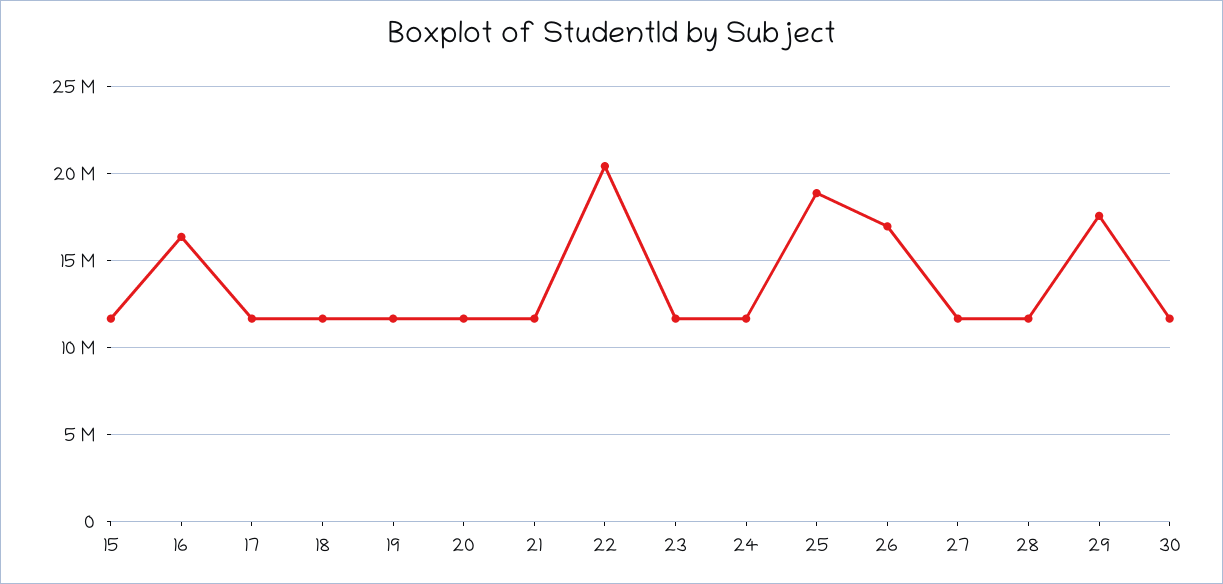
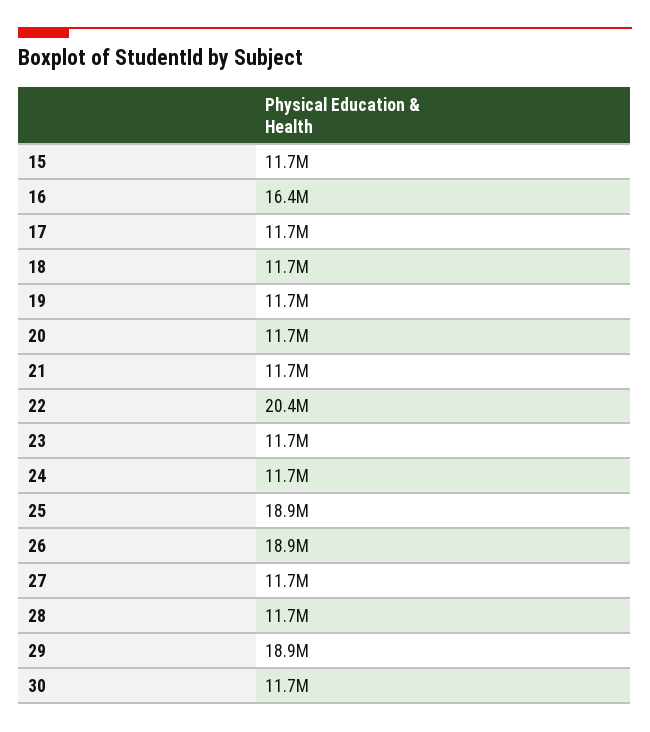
  {
    "15": 11700000,
    "16": 16400000,
    "17": 11700000,
    "18": 11700000,
    "19": 11700000,
    "20": 11700000,
    "21": 11700000,
    "22": 20400000,
    "23": 11700000,
    "24": 11700000,
    "25": 18900000,
-   "26": 17000000,
+   "26": 18900000,
    "27": 11700000,
    "28": 11700000,
-   "29": 17500000,
+   "29": 18900000,
    "30": 11700000
  }

